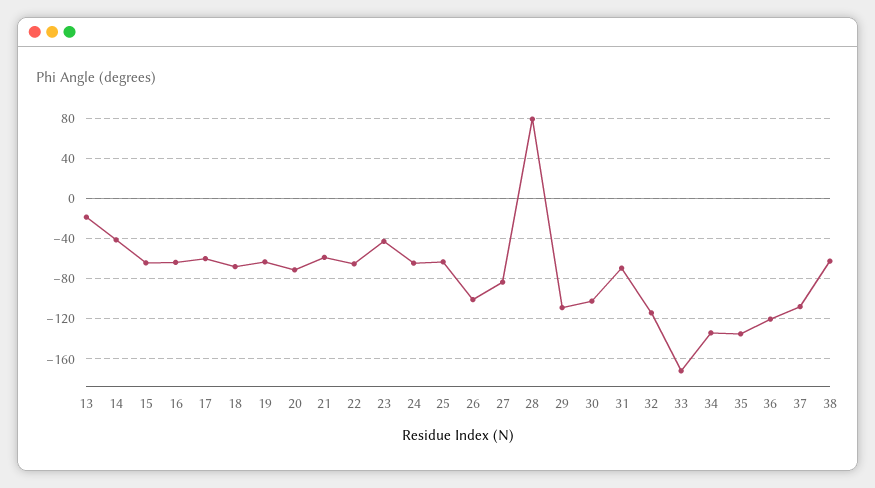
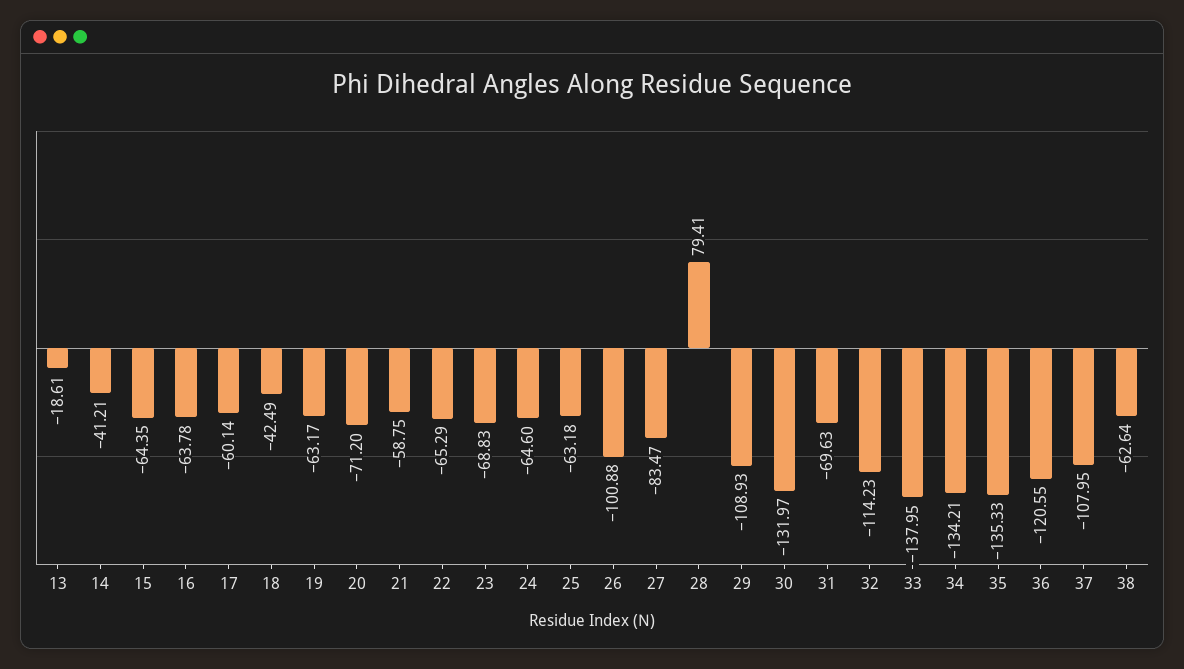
  {
    "13": -18.61,
    "14": -41.21,
    "15": -64.35,
    "16": -63.78,
    "17": -60.14,
-   "18": -70,
+   "18": -42.49,
    "19": -63.17,
    "20": -71.2,
    "21": -58.75,
    "22": -65.29,
-   "23": -40,
+   "23": -68.83,
    "24": -64.6,
    "25": -63.18,
    "26": -100.88,
    "27": -83.47,
    "28": 79.41,
    "29": -108.93,
-   "30": -100,
+   "30": -131.97,
    "31": -69.63,
    "32": -114.23,
-   "33": -170,
+   "33": -137.95,
    "34": -134.21,
    "35": -135.33,
    "36": -120.55,
    "37": -107.95,
    "38": -62.64
  }

